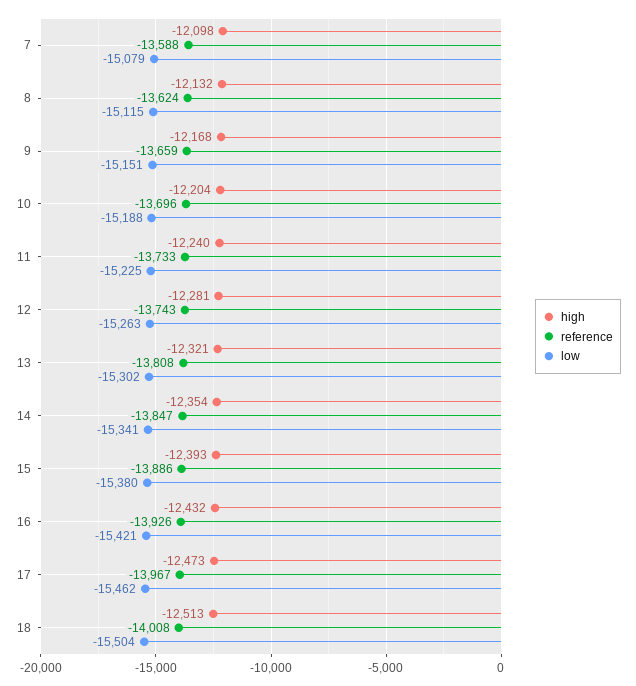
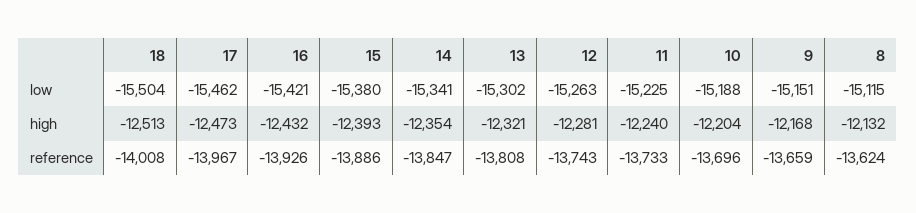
  {
    "high": {
-     "7": -12098,
      "8": -12132,
      "9": -12168,
      "10": -12204,
      "11": -12240,
      "12": -12281,
      "13": -12321,
      "14": -12354,
      "15": -12393,
      "16": -12432,
      "17": -12473,
      "18": -12513
    },
    "reference": {
-     "7": -13588,
      "8": -13624,
      "9": -13659,
      "10": -13696,
      "11": -13733,
      "12": -13743,
      "13": -13808,
      "14": -13847,
      "15": -13886,
      "16": -13926,
      "17": -13967,
      "18": -14008
    },
    "low": {
-     "7": -15079,
      "8": -15115,
      "9": -15151,
      "10": -15188,
      "11": -15225,
      "12": -15263,
      "13": -15302,
      "14": -15341,
      "15": -15380,
      "16": -15421,
      "17": -15462,
      "18": -15504
    }
  }

